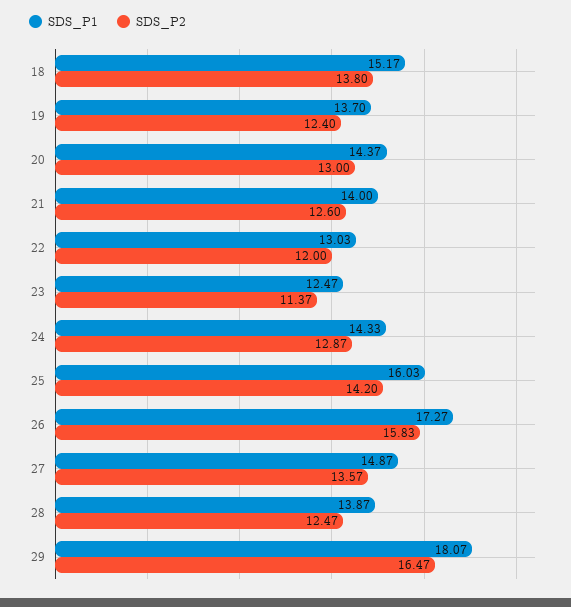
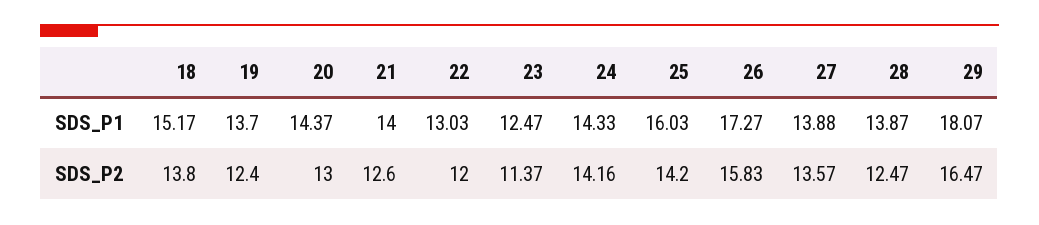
  {
    "SDS_P1": {
      "18": 15.17,
      "19": 13.7,
      "20": 14.37,
      "21": 14,
      "22": 13.03,
      "23": 12.47,
      "24": 14.33,
      "25": 16.03,
      "26": 17.27,
-     "27": 14.87,
+     "27": 13.88,
      "28": 13.87,
      "29": 18.07
    },
    "SDS_P2": {
      "18": 13.8,
      "19": 12.4,
      "20": 13,
      "21": 12.6,
      "22": 12,
      "23": 11.37,
-     "24": 12.87,
+     "24": 14.16,
      "25": 14.2,
      "26": 15.83,
      "27": 13.57,
      "28": 12.47,
      "29": 16.47
    }
  }

